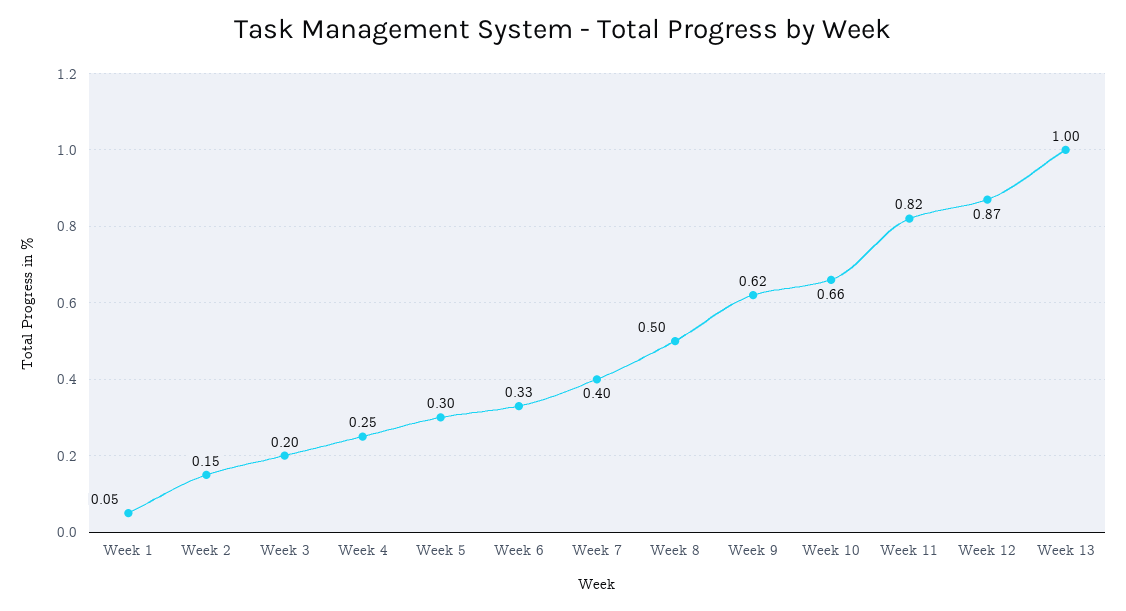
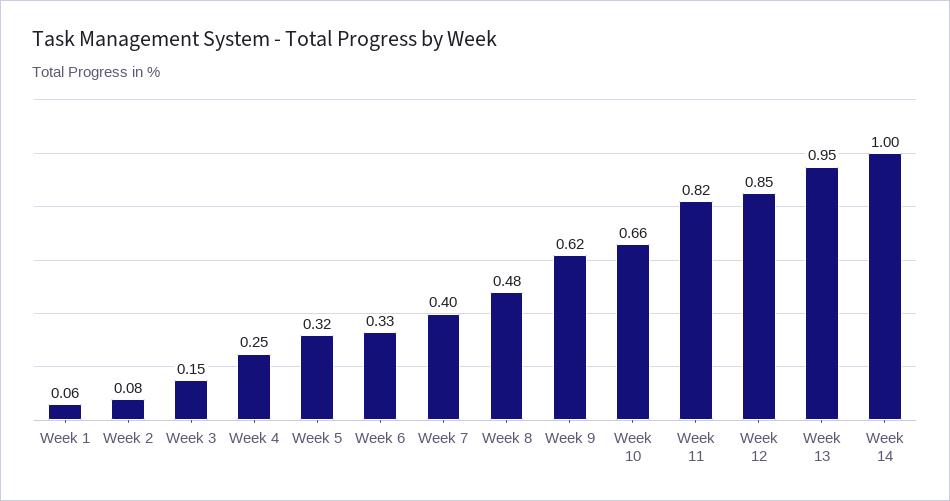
  {
-   "Week 1": 0.05,
+   "Week 1": 0.06,
-   "Week 2": 0.15,
+   "Week 2": 0.08,
-   "Week 3": 0.2,
+   "Week 3": 0.15,
    "Week 4": 0.25,
-   "Week 5": 0.3,
+   "Week 5": 0.32,
    "Week 6": 0.33,
    "Week 7": 0.4,
-   "Week 8": 0.5,
+   "Week 8": 0.48,
    "Week 9": 0.62,
    "Week 10": 0.66,
    "Week 11": 0.82,
-   "Week 12": 0.87,
+   "Week 12": 0.85,
-   "Week 13": 1
+   "Week 13": 0.95,
+   "Week 14": 1
  }

